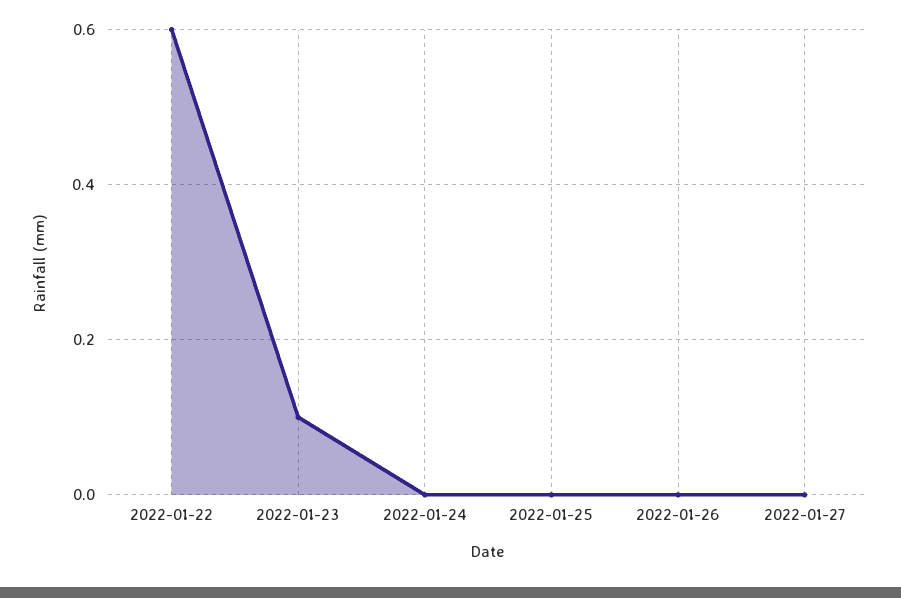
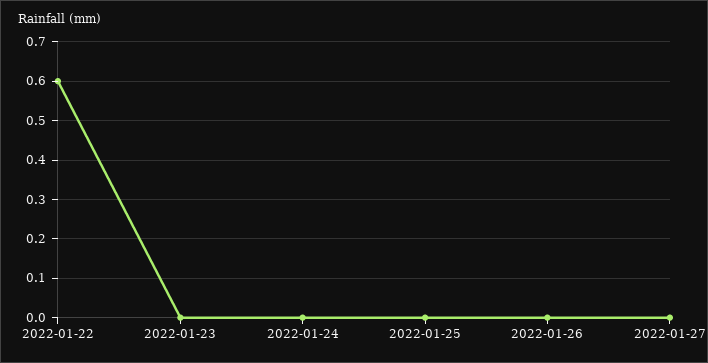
  {
    "2022-01-22": 0.6,
-   "2022-01-23": 0.1,
+   "2022-01-23": 0,
    "2022-01-24": 0,
    "2022-01-25": 0,
    "2022-01-26": 0,
    "2022-01-27": 0
  }

